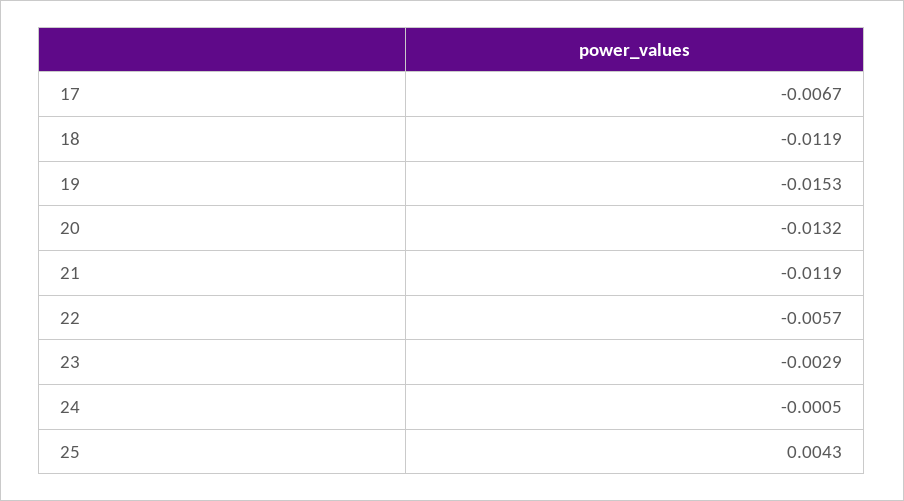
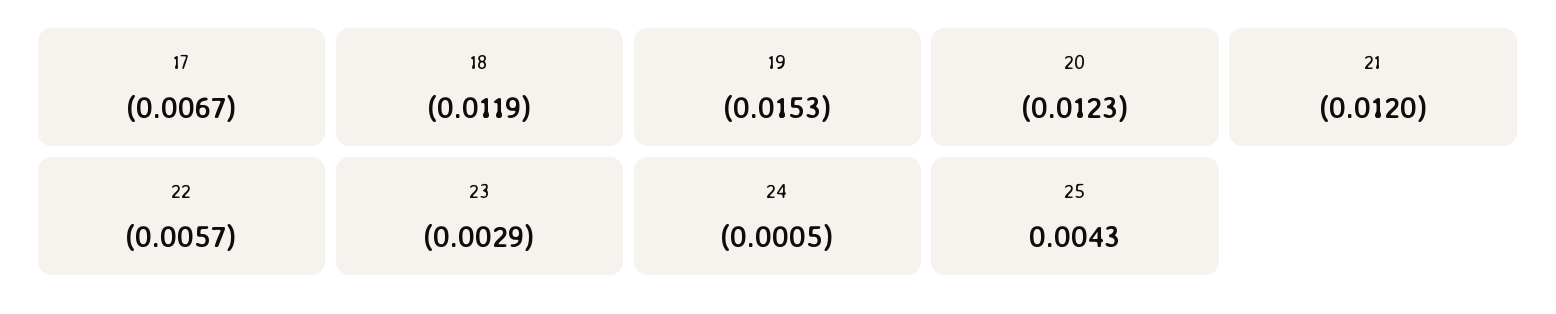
  {
    "17": -0.0067,
    "18": -0.0119,
    "19": -0.0153,
-   "20": -0.0132,
+   "20": -0.0123,
-   "21": -0.0119,
+   "21": -0.012,
    "22": -0.0057,
    "23": -0.0029,
    "24": -0.0005,
    "25": 0.0043
  }

